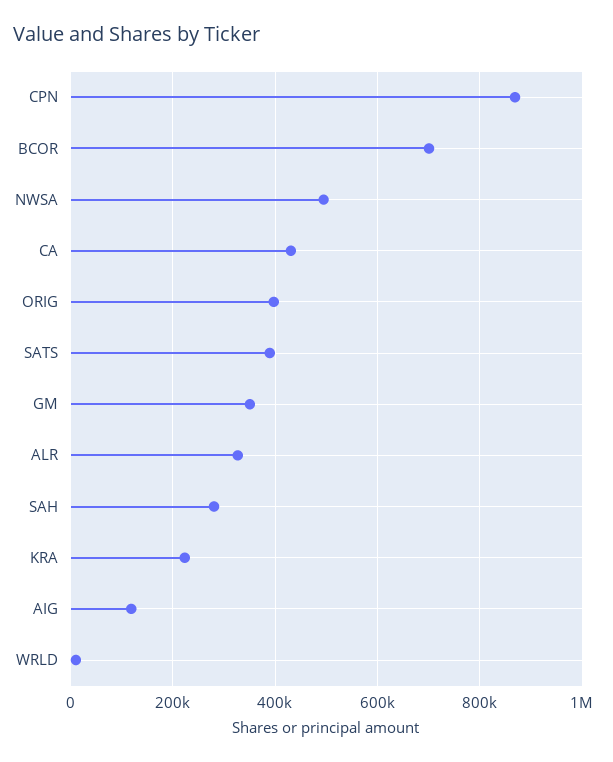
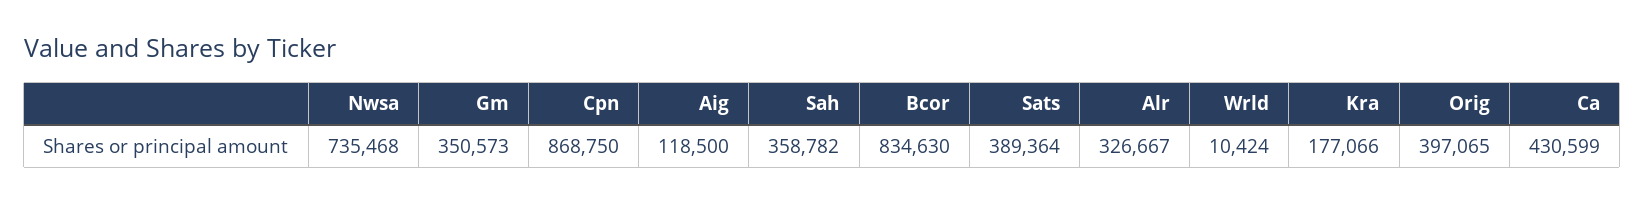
  {
    "CPN": 868750,
-   "BCOR": 700000,
+   "BCOR": 834630,
-   "NWSA": 500000,
+   "NWSA": 735468,
    "CA": 430599,
    "ORIG": 397065,
    "SATS": 389364,
    "GM": 350573,
    "ALR": 326667,
-   "SAH": 280000,
+   "SAH": 358782,
-   "KRA": 220000,
+   "KRA": 177066,
    "AIG": 118500,
    "WRLD": 10424
  }

